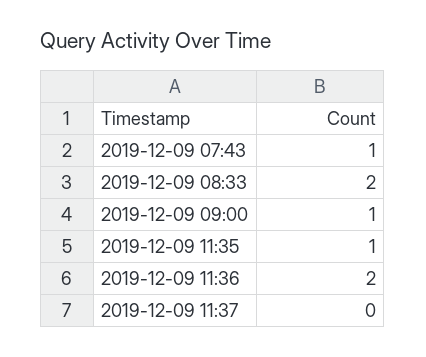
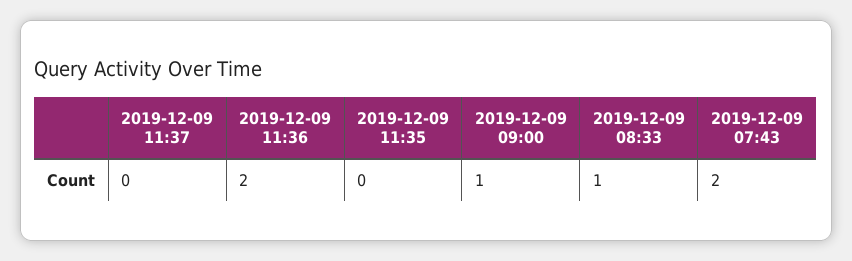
  {
-   "2019-12-09 07:43": 1,
+   "2019-12-09 07:43": 2,
-   "2019-12-09 08:33": 2,
+   "2019-12-09 08:33": 1,
    "2019-12-09 09:00": 1,
-   "2019-12-09 11:35": 1,
+   "2019-12-09 11:35": 0,
    "2019-12-09 11:36": 2,
    "2019-12-09 11:37": 0
  }

